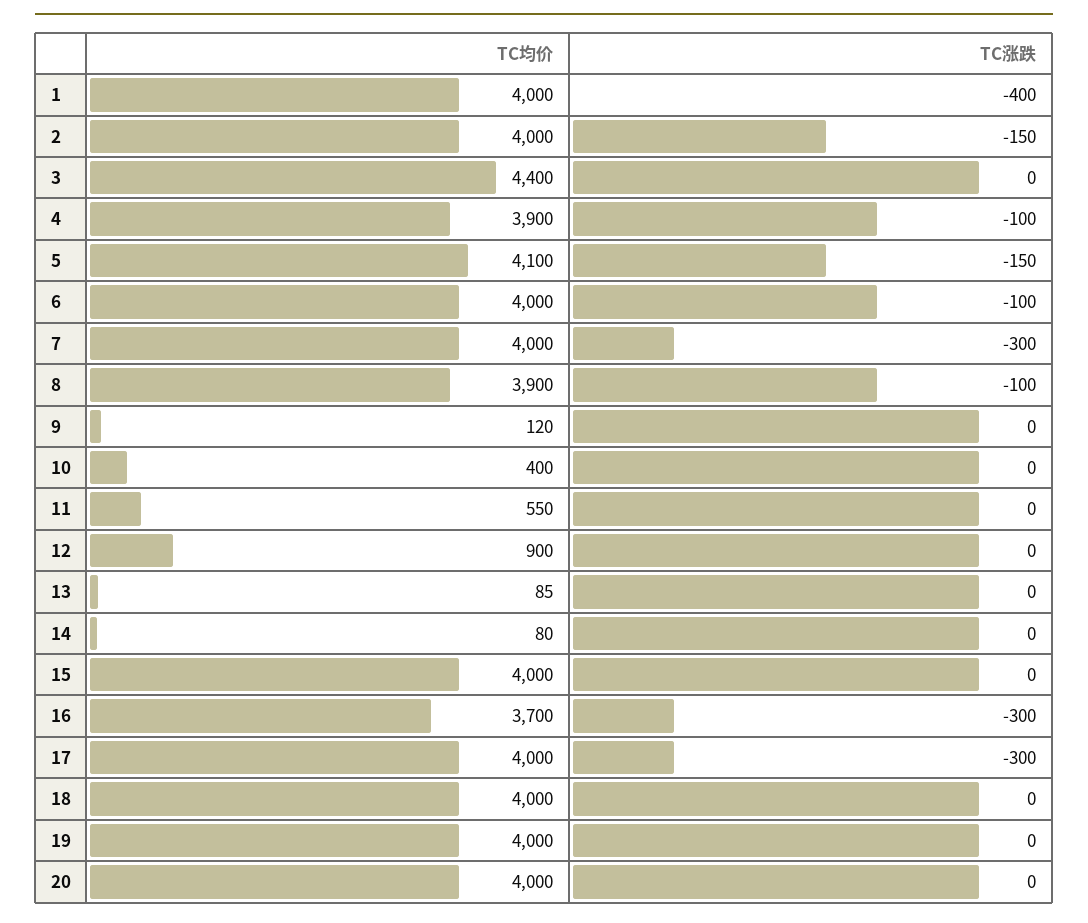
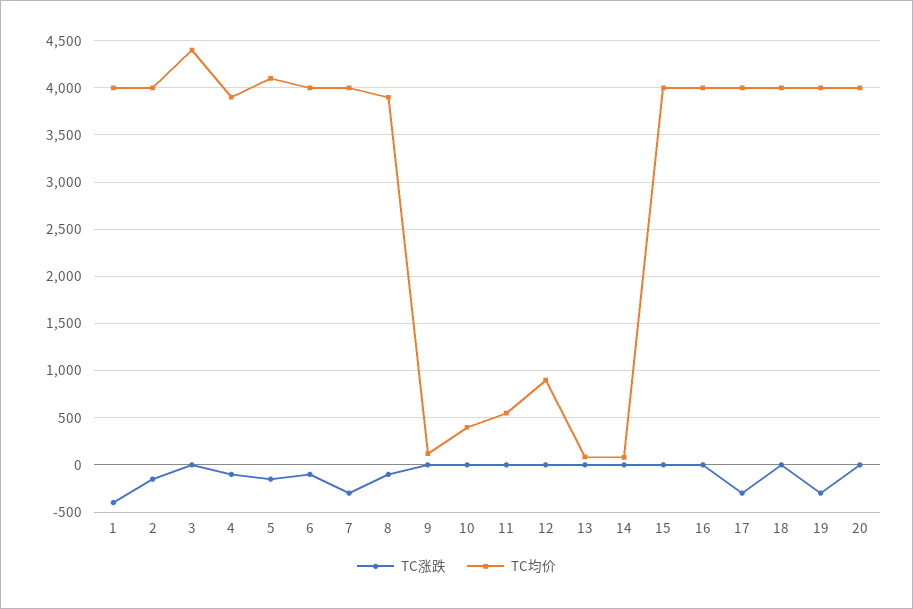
  {
    "TC均价": {
      "1": 4000,
      "2": 4000,
      "3": 4400,
      "4": 3900,
      "5": 4100,
      "6": 4000,
      "7": 4000,
      "8": 3900,
      "9": 120,
      "10": 400,
      "11": 550,
      "12": 900,
      "13": 85,
      "14": 80,
      "15": 4000,
-     "16": 3700,
+     "16": 4000,
      "17": 4000,
      "18": 4000,
      "19": 4000,
      "20": 4000
    },
    "TC涨跌": {
      "1": -400,
      "2": -150,
      "3": 0,
      "4": -100,
      "5": -150,
      "6": -100,
      "7": -300,
      "8": -100,
      "9": 0,
      "10": 0,
      "11": 0,
      "12": 0,
      "13": 0,
      "14": 0,
      "15": 0,
-     "16": -300,
+     "16": 0,
      "17": -300,
      "18": 0,
-     "19": 0,
+     "19": -300,
      "20": 0
    }
  }

